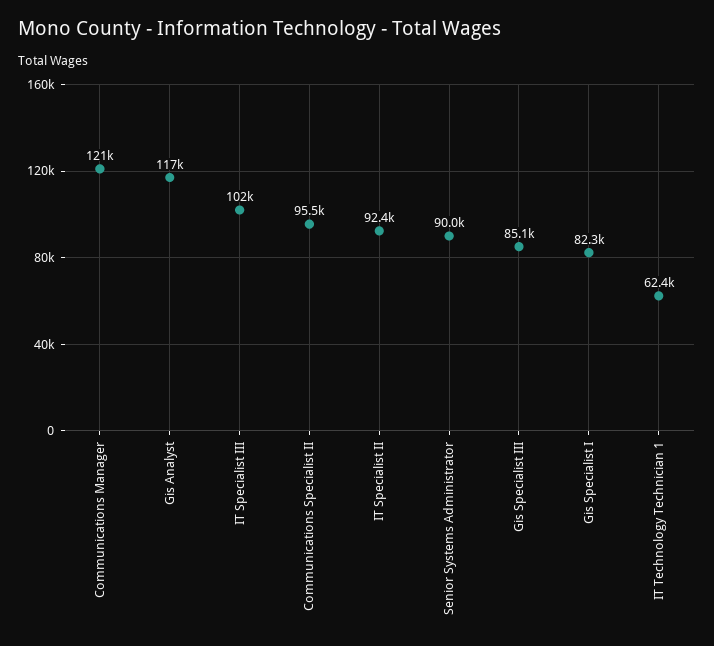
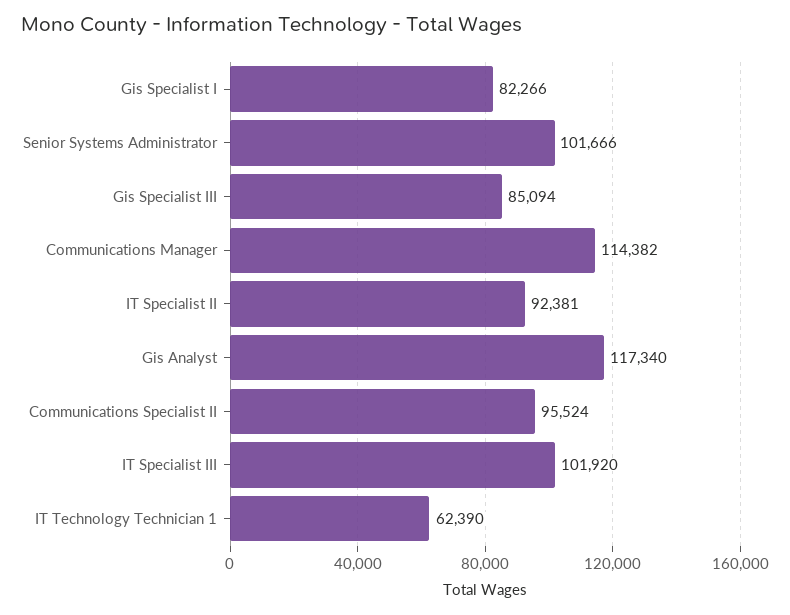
  {
-   "Communications Manager": 121000,
+   "Communications Manager": 114382,
    "Gis Analyst": 117340,
    "IT Specialist III": 101920,
    "Communications Specialist II": 95524,
    "IT Specialist II": 92381,
-   "Senior Systems Administrator": 90000,
+   "Senior Systems Administrator": 101666,
    "Gis Specialist III": 85094,
    "Gis Specialist I": 82266,
    "IT Technology Technician 1": 62390
  }

